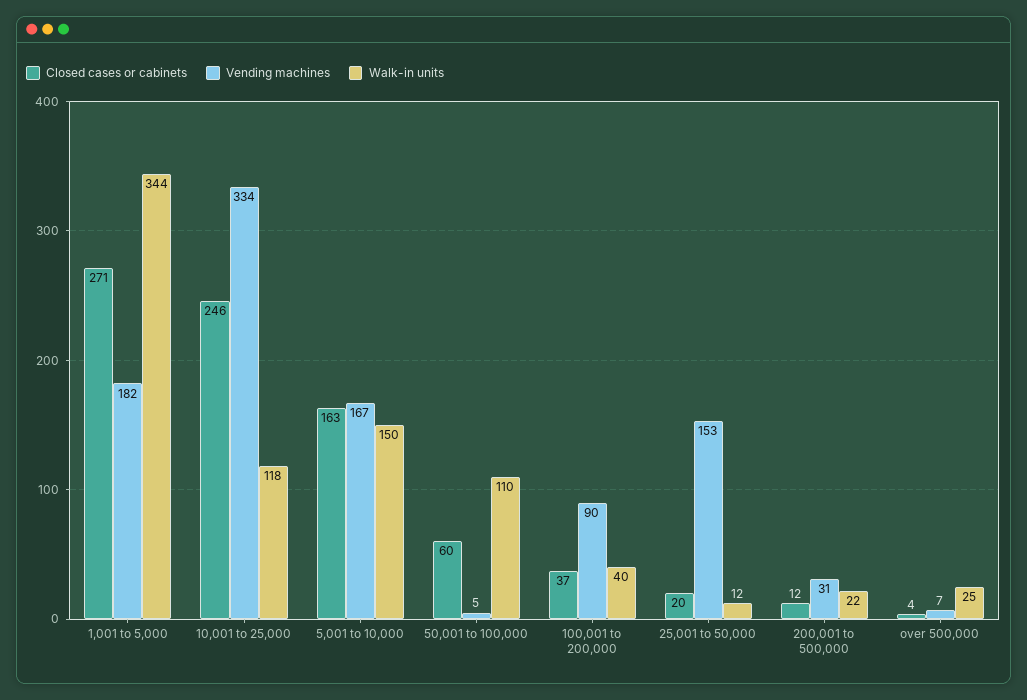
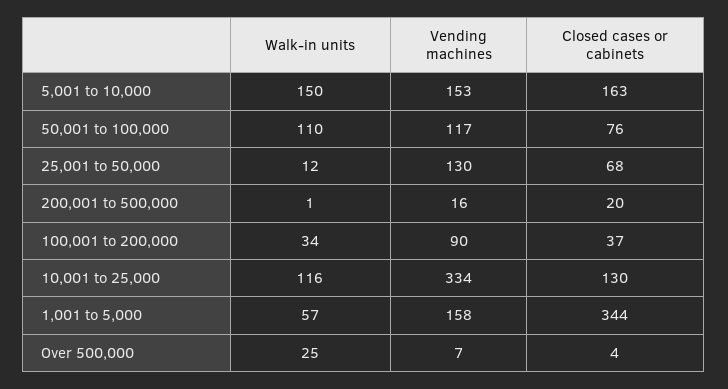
  {
    "Closed cases or cabinets": {
-     "1,001 to 5,000": 271,
+     "1,001 to 5,000": 344,
-     "10,001 to 25,000": 246,
+     "10,001 to 25,000": 130,
      "5,001 to 10,000": 163,
-     "50,001 to 100,000": 60,
+     "50,001 to 100,000": 76,
      "100,001 to 200,000": 37,
-     "25,001 to 50,000": 20,
+     "25,001 to 50,000": 68,
-     "200,001 to 500,000": 12,
+     "200,001 to 500,000": 20,
      "over 500,000": 4
    },
    "Vending machines": {
-     "1,001 to 5,000": 182,
+     "1,001 to 5,000": 158,
      "10,001 to 25,000": 334,
-     "5,001 to 10,000": 167,
+     "5,001 to 10,000": 153,
-     "50,001 to 100,000": 5,
+     "50,001 to 100,000": 117,
      "100,001 to 200,000": 90,
-     "25,001 to 50,000": 153,
+     "25,001 to 50,000": 130,
-     "200,001 to 500,000": 31,
+     "200,001 to 500,000": 16,
      "over 500,000": 7
    },
    "Walk-in units": {
-     "1,001 to 5,000": 344,
+     "1,001 to 5,000": 57,
-     "10,001 to 25,000": 118,
+     "10,001 to 25,000": 116,
      "5,001 to 10,000": 150,
      "50,001 to 100,000": 110,
-     "100,001 to 200,000": 40,
+     "100,001 to 200,000": 34,
      "25,001 to 50,000": 12,
-     "200,001 to 500,000": 22,
+     "200,001 to 500,000": 1,
      "over 500,000": 25
    }
  }

